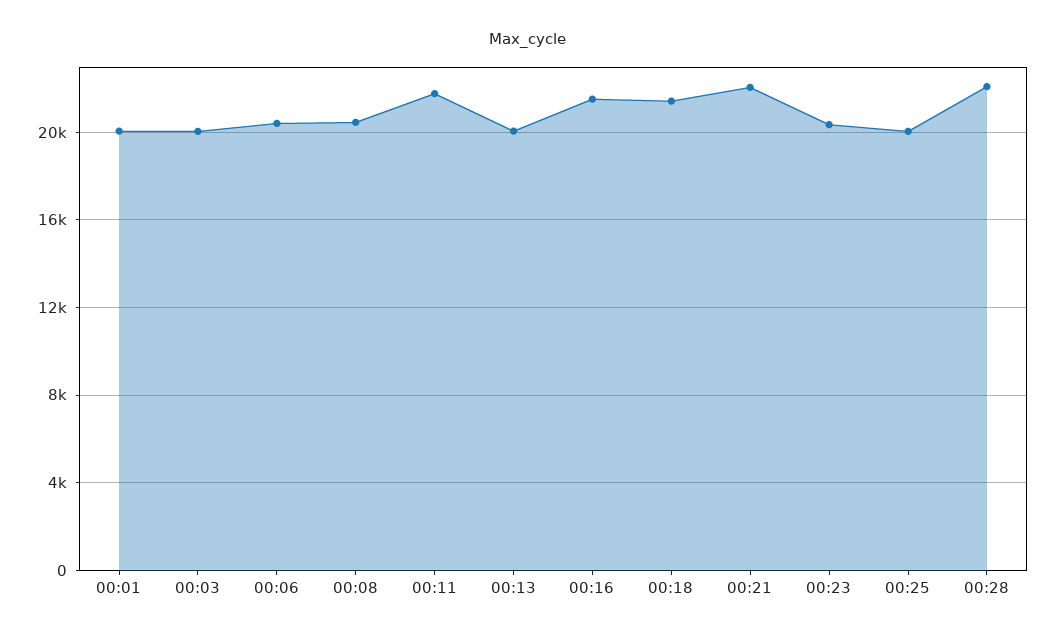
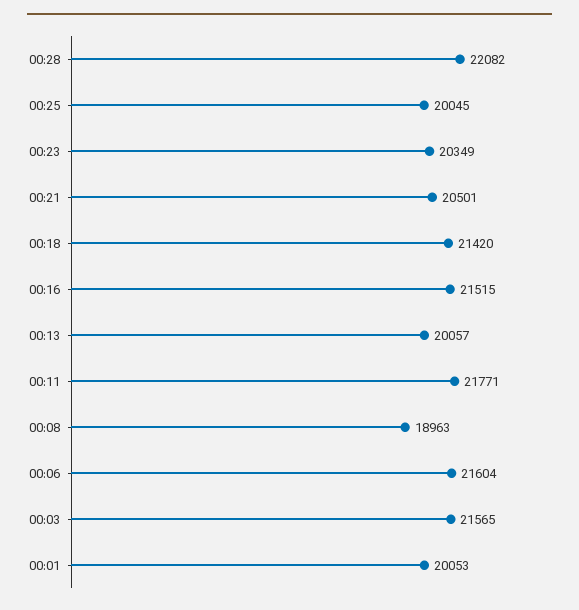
  {
    "00:01": 20053,
-   "00:03": 20000,
+   "00:03": 21565,
-   "00:06": 20500,
+   "00:06": 21604,
-   "00:08": 20500,
+   "00:08": 18963,
    "00:11": 21771,
    "00:13": 20057,
    "00:16": 21515,
    "00:18": 21420,
-   "00:21": 22000,
+   "00:21": 20501,
    "00:23": 20349,
    "00:25": 20045,
    "00:28": 22082
  }

